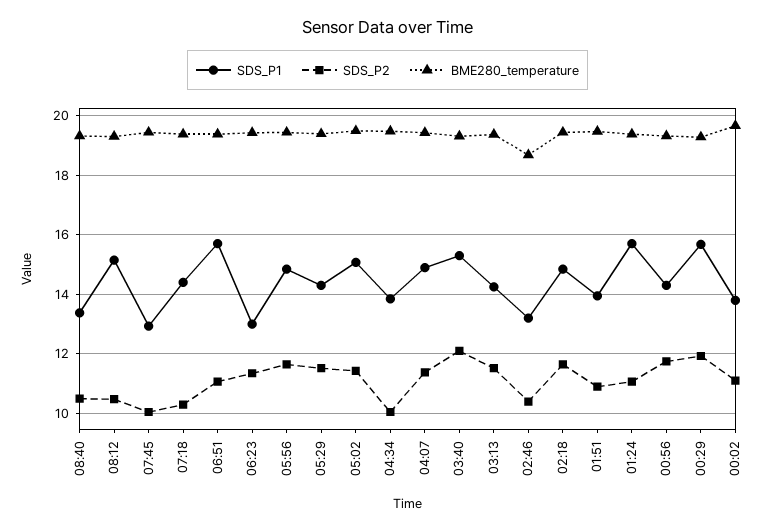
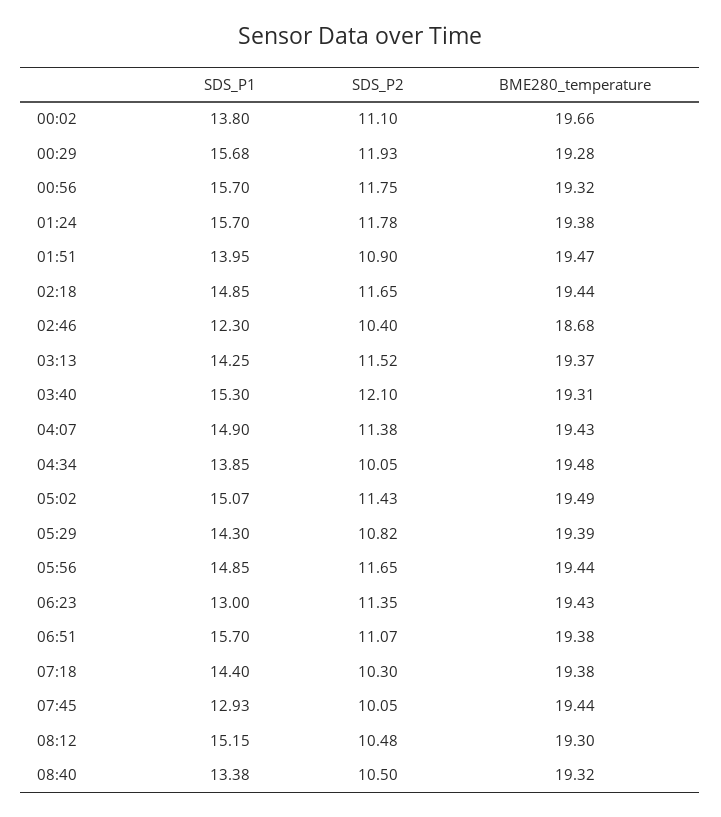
  {
    "SDS_P1": {
      "08:40": 13.38,
      "08:12": 15.15,
      "07:45": 12.93,
      "07:18": 14.4,
      "06:51": 15.7,
      "06:23": 13,
      "05:56": 14.85,
      "05:29": 14.3,
      "05:02": 15.07,
      "04:34": 13.85,
      "04:07": 14.9,
      "03:40": 15.3,
      "03:13": 14.25,
-     "02:46": 13.25,
+     "02:46": 12.3,
      "02:18": 14.85,
      "01:51": 13.95,
      "01:24": 15.7,
-     "00:56": 14.25,
+     "00:56": 15.7,
      "00:29": 15.68,
      "00:02": 13.8
    },
    "SDS_P2": {
      "08:40": 10.5,
      "08:12": 10.48,
      "07:45": 10.05,
      "07:18": 10.3,
      "06:51": 11.07,
      "06:23": 11.35,
      "05:56": 11.65,
-     "05:29": 11.5,
+     "05:29": 10.82,
      "05:02": 11.43,
      "04:34": 10.05,
      "04:07": 11.38,
      "03:40": 12.1,
      "03:13": 11.52,
      "02:46": 10.4,
      "02:18": 11.65,
      "01:51": 10.9,
-     "01:24": 11,
+     "01:24": 11.78,
      "00:56": 11.75,
      "00:29": 11.93,
      "00:02": 11.1
    },
    "BME280_temperature": {
      "08:40": 19.32,
      "08:12": 19.3,
      "07:45": 19.44,
      "07:18": 19.38,
      "06:51": 19.38,
      "06:23": 19.43,
      "05:56": 19.44,
      "05:29": 19.39,
      "05:02": 19.49,
      "04:34": 19.48,
      "04:07": 19.43,
      "03:40": 19.31,
      "03:13": 19.37,
      "02:46": 18.68,
      "02:18": 19.44,
      "01:51": 19.47,
      "01:24": 19.38,
      "00:56": 19.32,
      "00:29": 19.28,
      "00:02": 19.66
    }
  }

